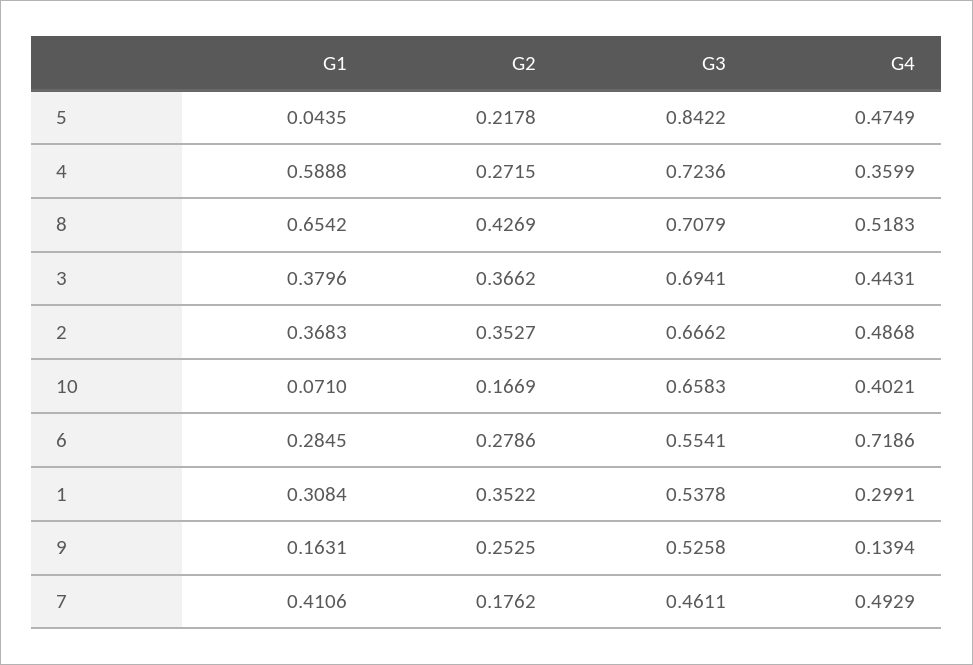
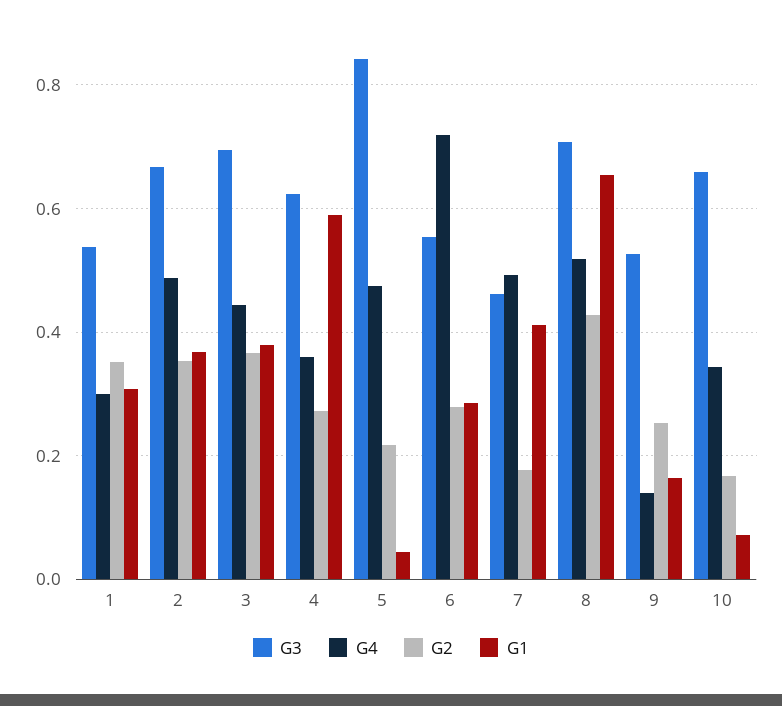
  {
    "G1": {
      "5": 0.0435,
      "4": 0.5888,
      "8": 0.6542,
      "3": 0.3796,
      "2": 0.3683,
      "10": 0.071,
      "6": 0.2845,
      "1": 0.3084,
      "9": 0.1631,
      "7": 0.4106
    },
    "G2": {
      "5": 0.2178,
      "4": 0.2715,
      "8": 0.4269,
      "3": 0.3662,
      "2": 0.3527,
      "10": 0.1669,
      "6": 0.2786,
      "1": 0.3522,
      "9": 0.2525,
      "7": 0.1762
    },
    "G3": {
      "5": 0.8422,
-     "4": 0.7236,
+     "4": 0.62,
      "8": 0.7079,
      "3": 0.6941,
      "2": 0.6662,
      "10": 0.6583,
      "6": 0.5541,
      "1": 0.5378,
      "9": 0.5258,
      "7": 0.4611
    },
    "G4": {
      "5": 0.4749,
      "4": 0.3599,
      "8": 0.5183,
      "3": 0.4431,
      "2": 0.4868,
-     "10": 0.4021,
+     "10": 0.34,
      "6": 0.7186,
      "1": 0.2991,
      "9": 0.1394,
      "7": 0.4929
    }
  }

